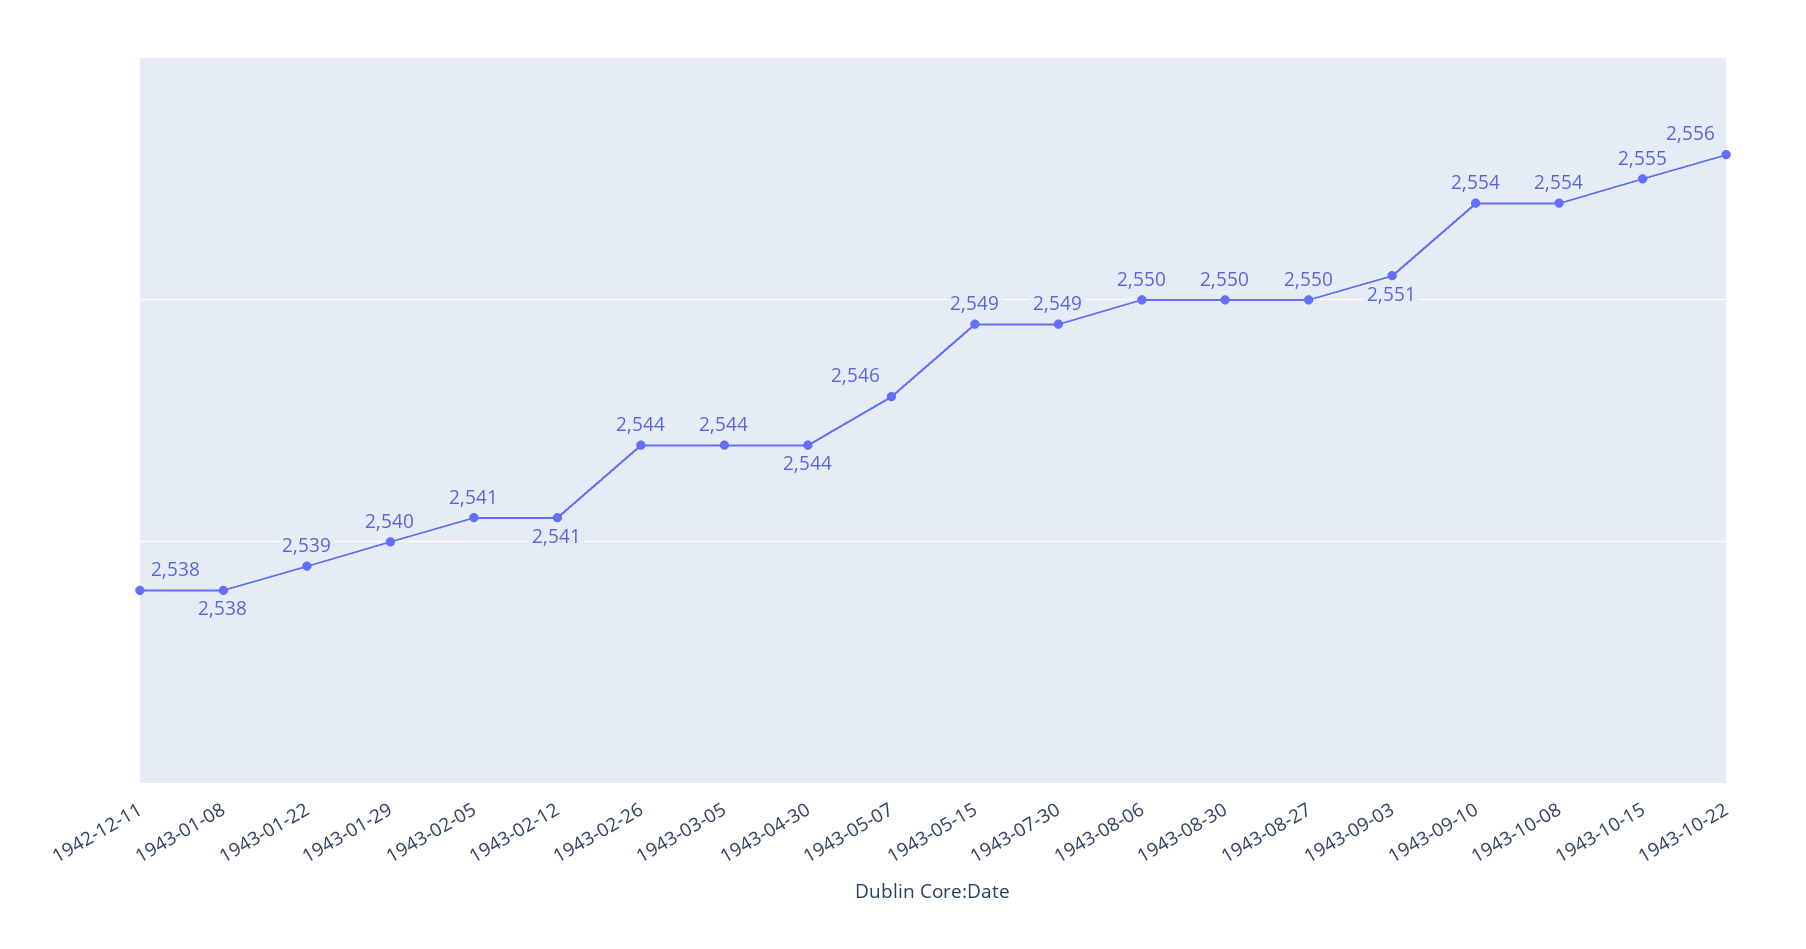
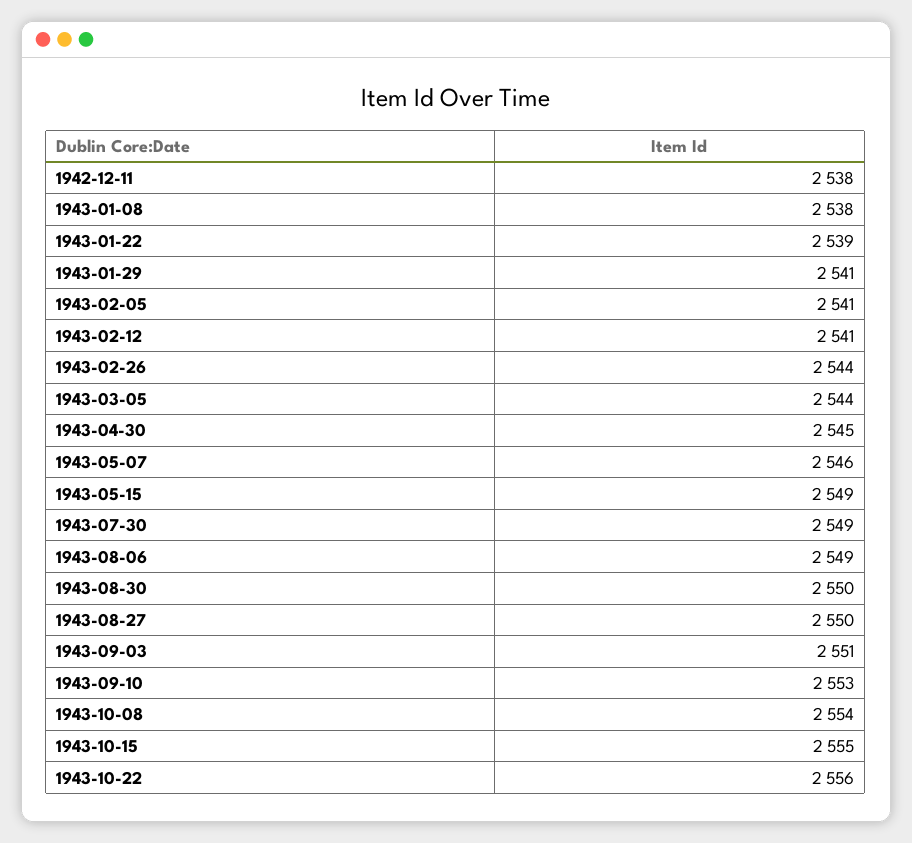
  {
    "1942-12-11": 2538,
    "1943-01-08": 2538,
    "1943-01-22": 2539,
-   "1943-01-29": 2540,
+   "1943-01-29": 2541,
    "1943-02-05": 2541,
    "1943-02-12": 2541,
    "1943-02-26": 2544,
    "1943-03-05": 2544,
-   "1943-04-30": 2544,
+   "1943-04-30": 2545,
    "1943-05-07": 2546,
    "1943-05-15": 2549,
    "1943-07-30": 2549,
-   "1943-08-06": 2550,
+   "1943-08-06": 2549,
    "1943-08-30": 2550,
    "1943-08-27": 2550,
    "1943-09-03": 2551,
-   "1943-09-10": 2554,
+   "1943-09-10": 2553,
    "1943-10-08": 2554,
    "1943-10-15": 2555,
    "1943-10-22": 2556
  }

